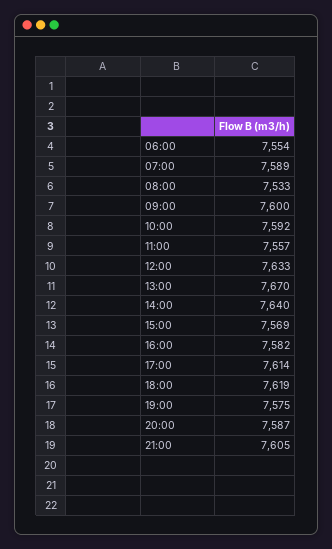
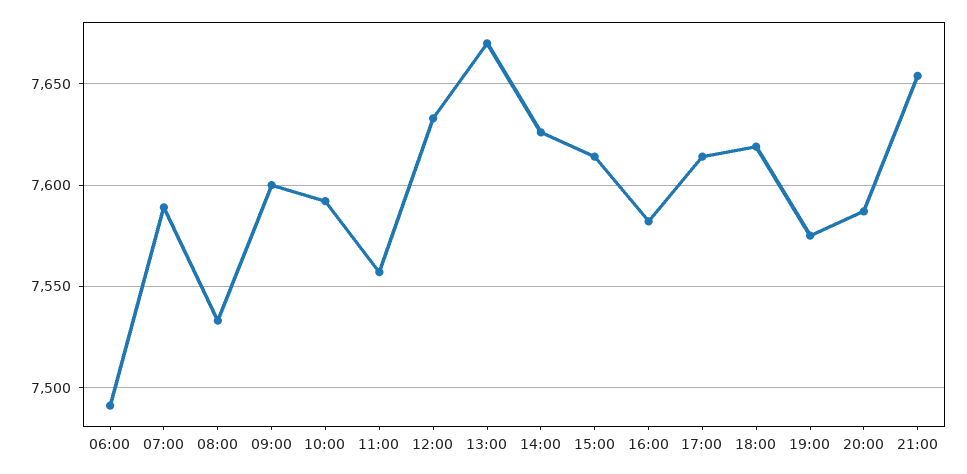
  {
-   "06:00": 7554,
+   "06:00": 7490,
    "07:00": 7589,
    "08:00": 7533,
    "09:00": 7600,
    "10:00": 7592,
    "11:00": 7557,
    "12:00": 7633,
    "13:00": 7670,
-   "14:00": 7640,
+   "14:00": 7625,
-   "15:00": 7569,
+   "15:00": 7615,
    "16:00": 7582,
    "17:00": 7614,
    "18:00": 7619,
    "19:00": 7575,
    "20:00": 7587,
-   "21:00": 7605
+   "21:00": 7655
  }

